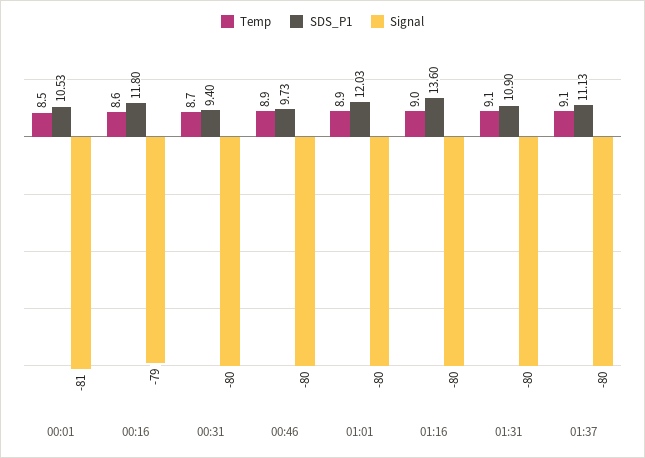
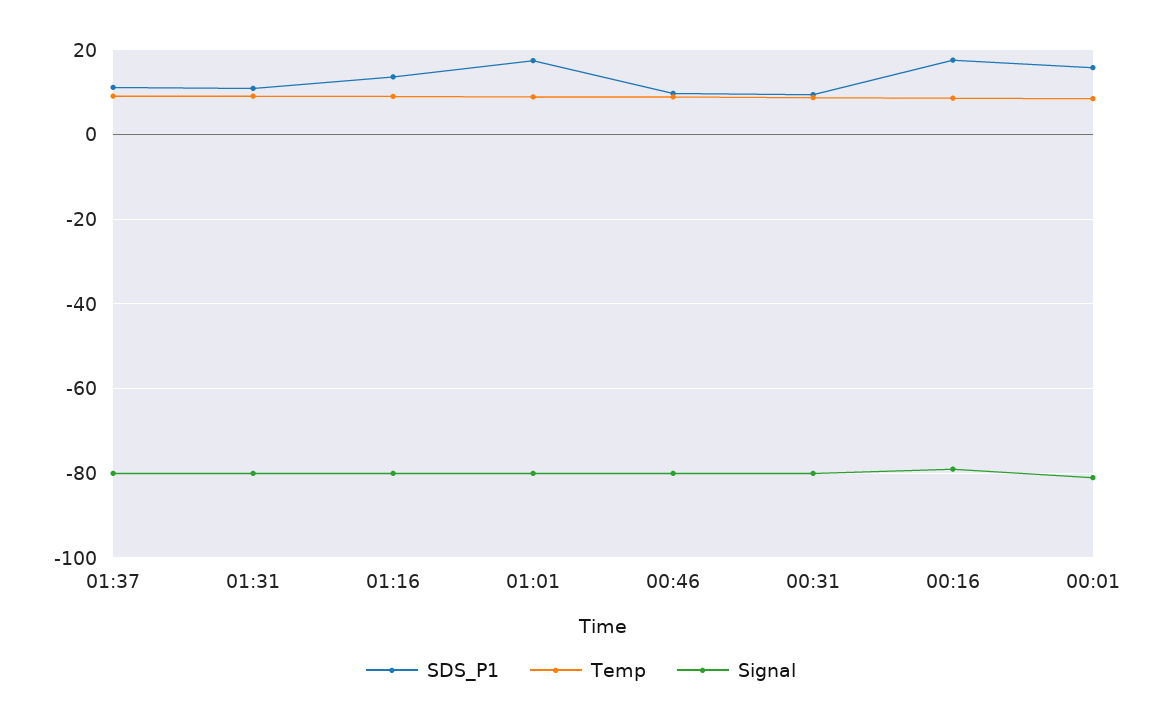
  {
    "Temp": {
      "00:01": 8.5,
      "00:16": 8.6,
      "00:31": 8.7,
      "00:46": 8.9,
      "01:01": 8.9,
      "01:16": 9,
      "01:31": 9.1,
      "01:37": 9.1
    },
    "SDS_P1": {
-     "00:01": 10.53,
+     "00:01": 16,
-     "00:16": 11.8,
+     "00:16": 18,
      "00:31": 9.4,
      "00:46": 9.73,
-     "01:01": 12.03,
+     "01:01": 18,
      "01:16": 13.6,
      "01:31": 10.9,
      "01:37": 11.13
    },
    "Signal": {
      "00:01": -81,
      "00:16": -79,
      "00:31": -80,
      "00:46": -80,
      "01:01": -80,
      "01:16": -80,
      "01:31": -80,
      "01:37": -80
    }
  }

